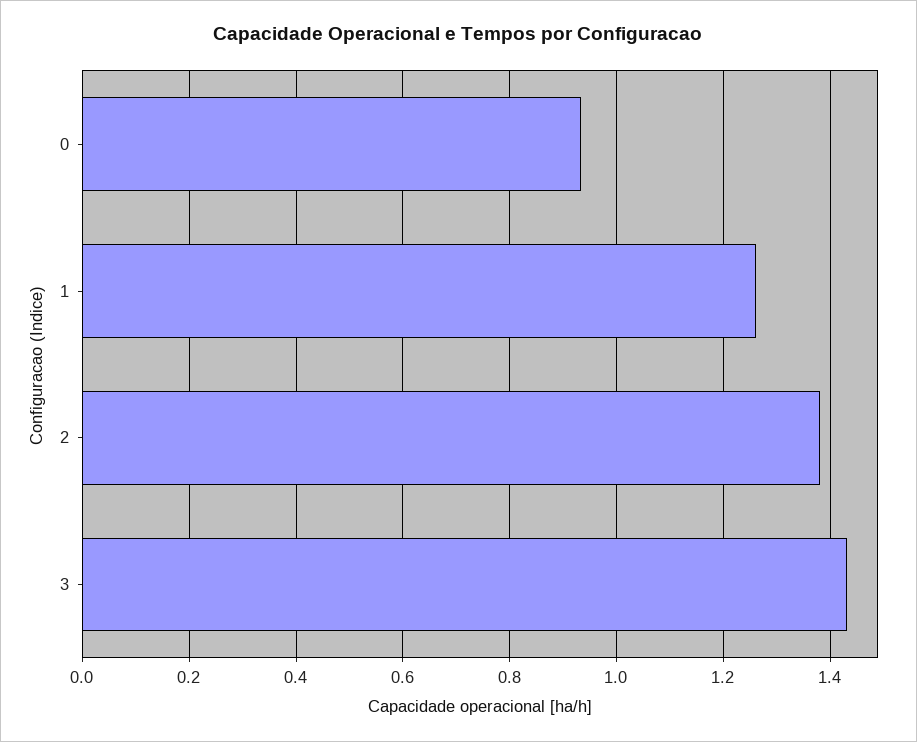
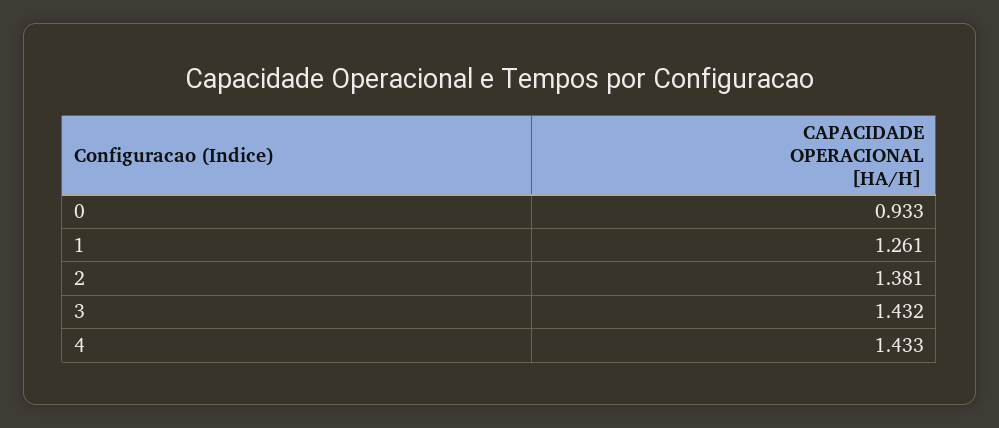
  {
    "0": 0.933,
    "1": 1.261,
    "2": 1.381,
-   "3": 1.432
+   "3": 1.432,
+   "4": 1.433
  }

